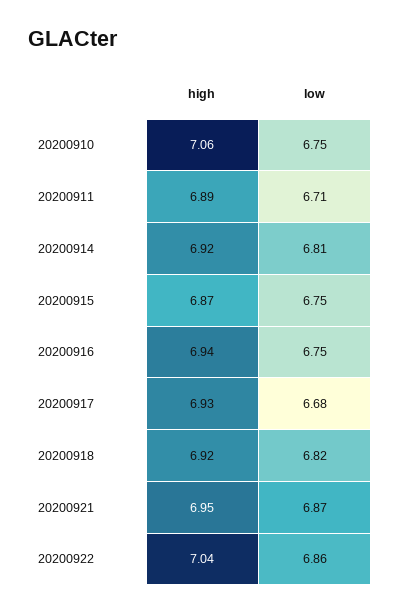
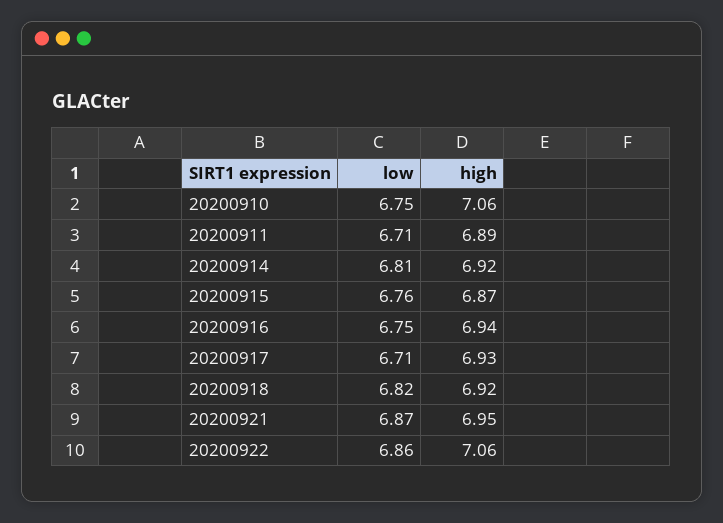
  {
    "high": {
      "20200910": 7.06,
      "20200911": 6.89,
      "20200914": 6.92,
      "20200915": 6.87,
      "20200916": 6.94,
      "20200917": 6.93,
      "20200918": 6.92,
      "20200921": 6.95,
-     "20200922": 7.04
+     "20200922": 7.06
    },
    "low": {
      "20200910": 6.75,
      "20200911": 6.71,
      "20200914": 6.81,
-     "20200915": 6.75,
+     "20200915": 6.76,
      "20200916": 6.75,
-     "20200917": 6.68,
+     "20200917": 6.71,
      "20200918": 6.82,
      "20200921": 6.87,
      "20200922": 6.86
    }
  }

